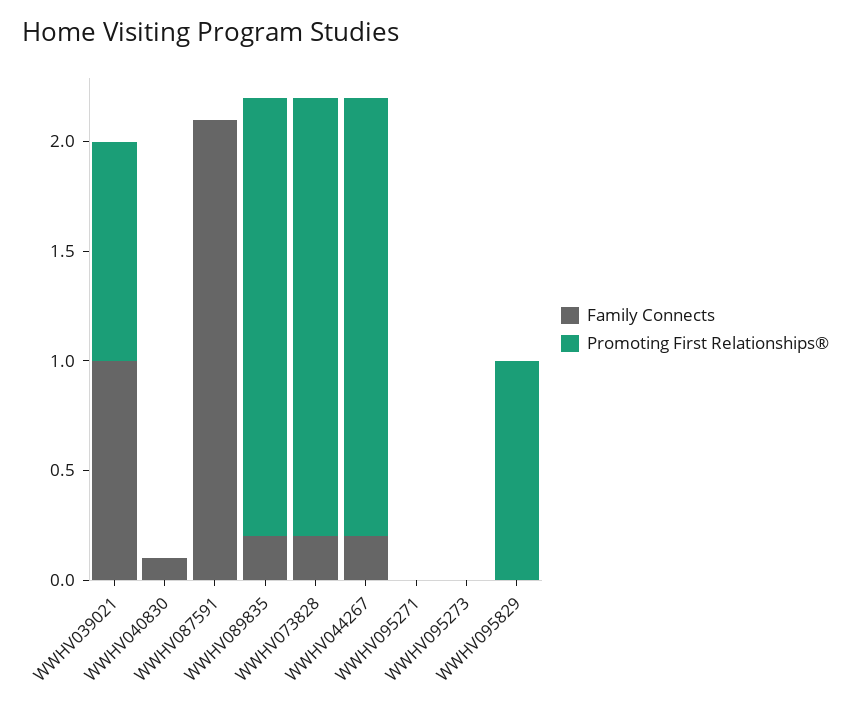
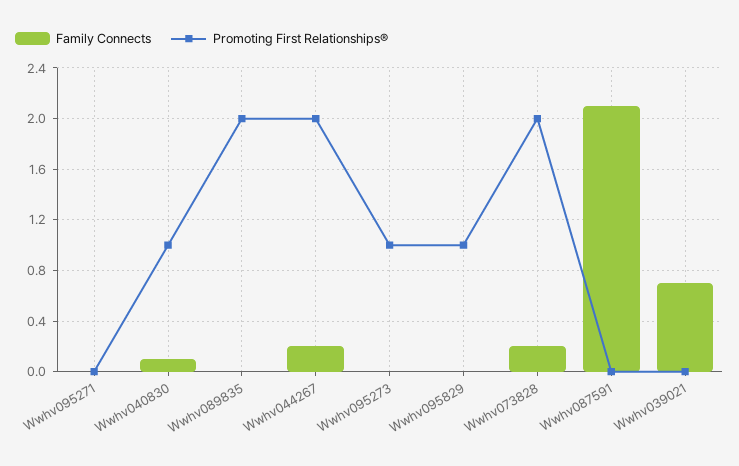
  {
    "Family Connects": {
-     "WWHV039021": 1,
+     "WWHV039021": 0.7,
      "WWHV040830": 0.1,
      "WWHV087591": 2.1,
-     "WWHV089835": 0.2,
+     "WWHV089835": 0,
      "WWHV073828": 0.2,
      "WWHV044267": 0.2,
      "WWHV095271": 0,
      "WWHV095273": 0,
      "WWHV095829": 0
    },
    "Promoting First Relationships®": {
-     "WWHV039021": 1,
+     "WWHV039021": 0,
-     "WWHV040830": 0,
+     "WWHV040830": 1,
      "WWHV087591": 0,
      "WWHV089835": 2,
      "WWHV073828": 2,
      "WWHV044267": 2,
      "WWHV095271": 0,
-     "WWHV095273": 0,
+     "WWHV095273": 1,
      "WWHV095829": 1
    }
  }

